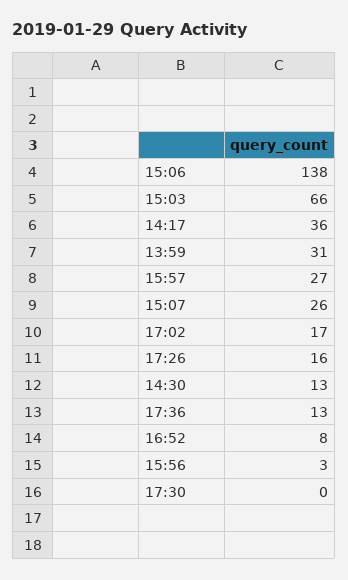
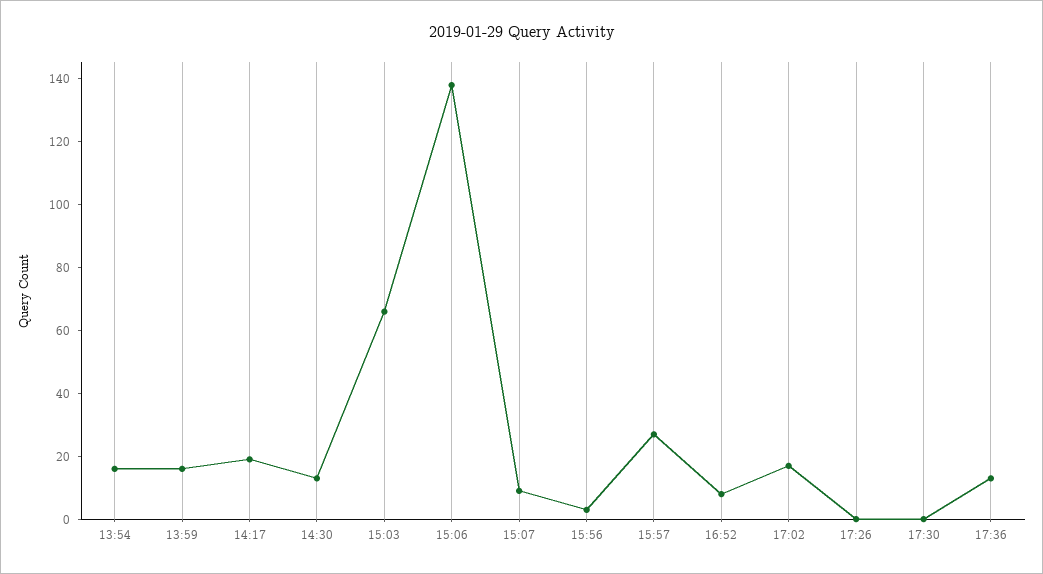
  {
    "15:06": 138,
    "15:03": 66,
-   "14:17": 36,
+   "14:17": 20,
-   "13:59": 31,
+   "13:59": 15,
    "15:57": 27,
-   "15:07": 26,
+   "15:07": 10,
    "17:02": 17,
-   "17:26": 16,
+   "17:26": 0,
    "14:30": 13,
    "17:36": 13,
    "16:52": 8,
    "15:56": 3,
-   "17:30": 0
+   "17:30": 0,
+   "13:54": 15
  }

